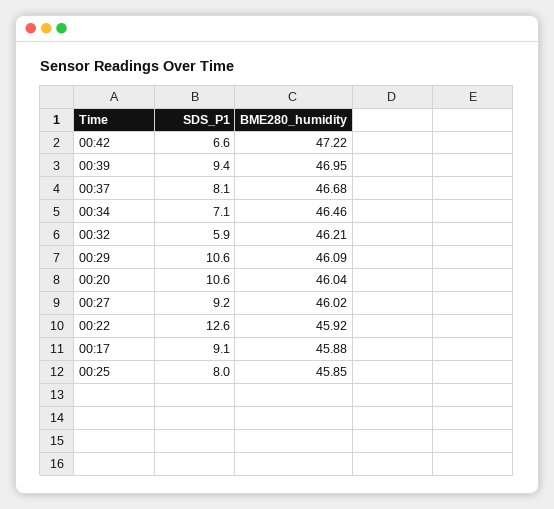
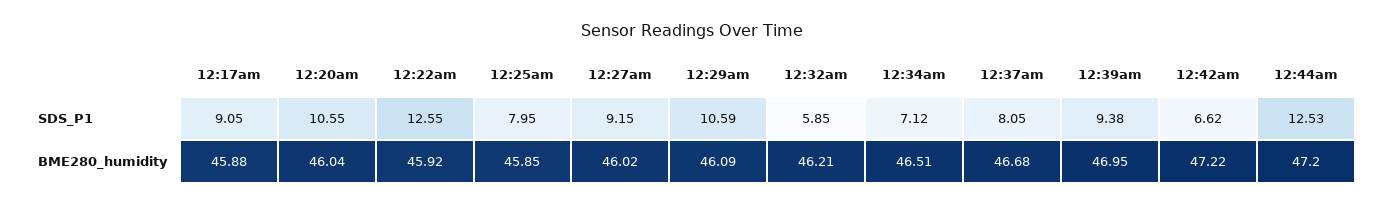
  {
    "SDS_P1": {
      "00:42": 6.62,
      "00:39": 9.38,
      "00:37": 8.05,
      "00:34": 7.12,
      "00:32": 5.85,
      "00:29": 10.59,
      "00:20": 10.55,
      "00:27": 9.15,
      "00:22": 12.55,
      "00:17": 9.05,
-     "00:25": 7.95
+     "00:25": 7.95,
+     "12:44am": 12.53
    },
    "BME280_humidity": {
      "00:42": 47.22,
      "00:39": 46.95,
      "00:37": 46.68,
-     "00:34": 46.46,
+     "00:34": 46.51,
      "00:32": 46.21,
      "00:29": 46.09,
      "00:20": 46.04,
      "00:27": 46.02,
      "00:22": 45.92,
      "00:17": 45.88,
-     "00:25": 45.85
+     "00:25": 45.85,
+     "12:44am": 47.2
    }
  }

